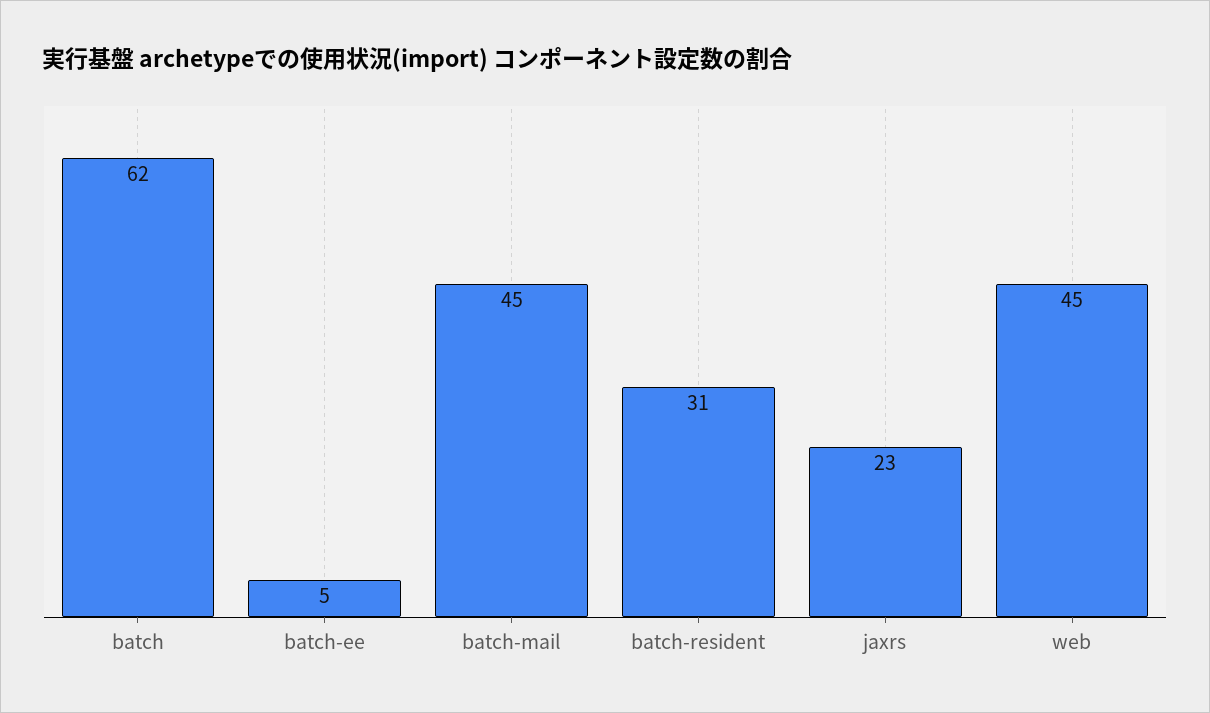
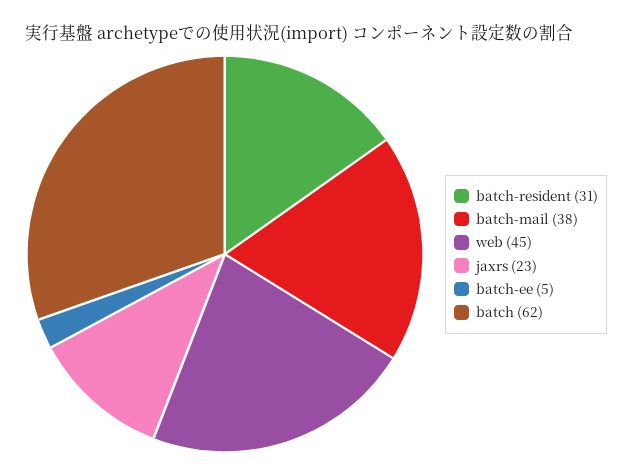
  {
    "batch": 62,
    "batch-ee": 5,
-   "batch-mail": 45,
+   "batch-mail": 38,
    "batch-resident": 31,
    "jaxrs": 23,
    "web": 45
  }

